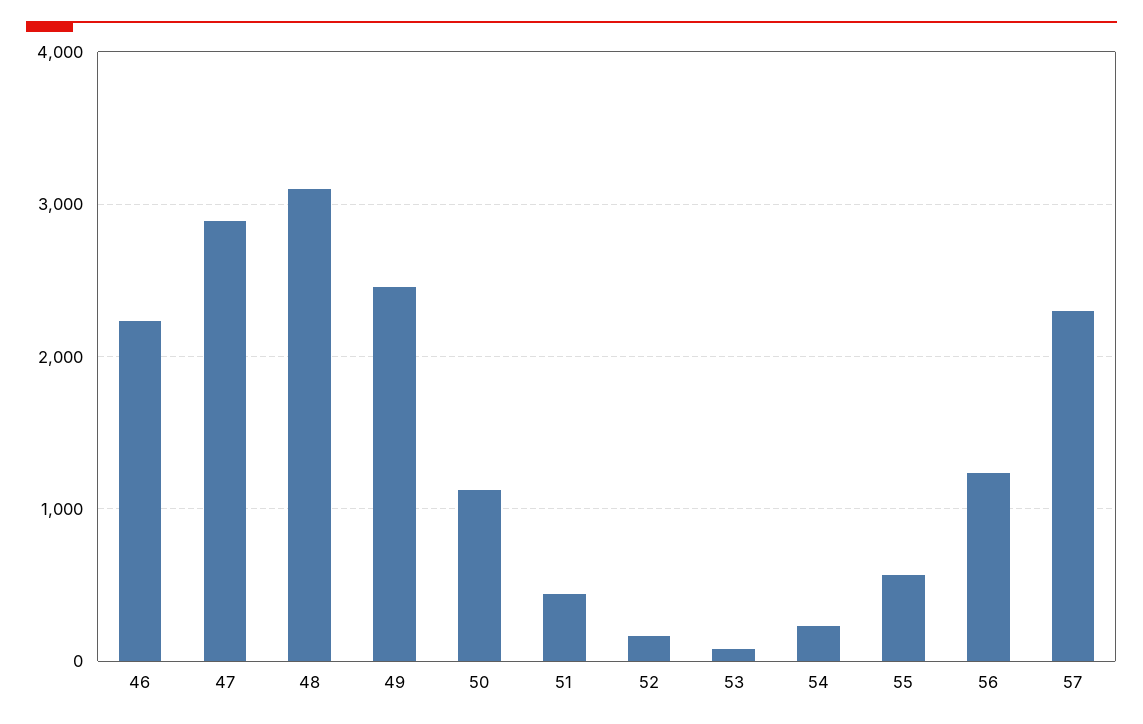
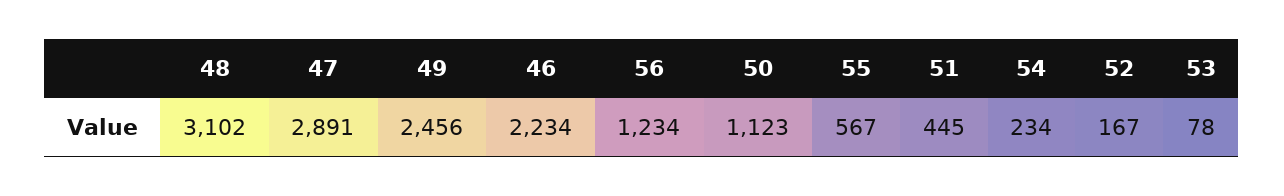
  {
    "46": 2234,
    "47": 2891,
    "48": 3102,
    "49": 2456,
    "50": 1123,
    "51": 445,
    "52": 167,
    "53": 78,
    "54": 234,
    "55": 567,
-   "56": 1234,
+   "56": 1234
-   "57": 2300
  }

